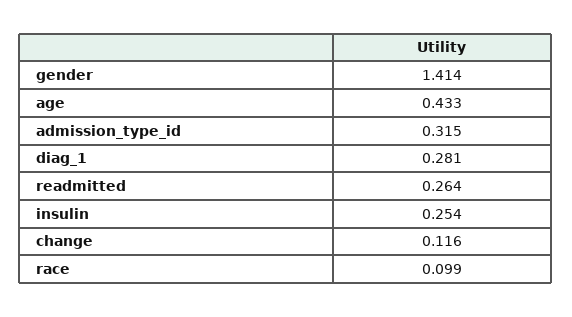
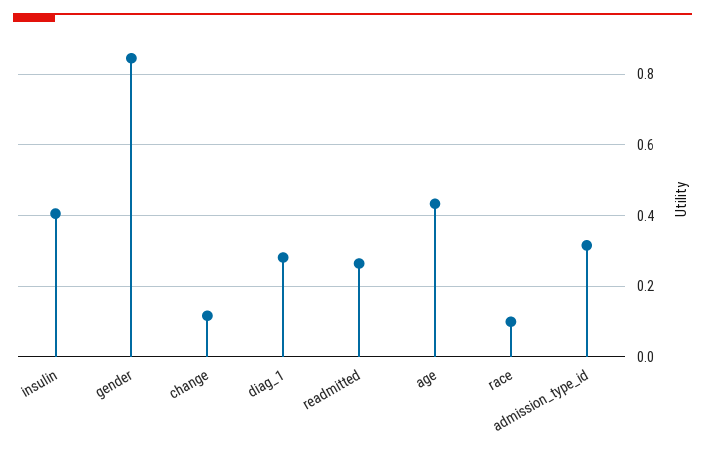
  {
-   "gender": 1.414,
+   "gender": 0.84,
    "age": 0.433,
    "admission_type_id": 0.315,
    "diag_1": 0.281,
    "readmitted": 0.264,
-   "insulin": 0.254,
+   "insulin": 0.4,
    "change": 0.116,
    "race": 0.099
  }

